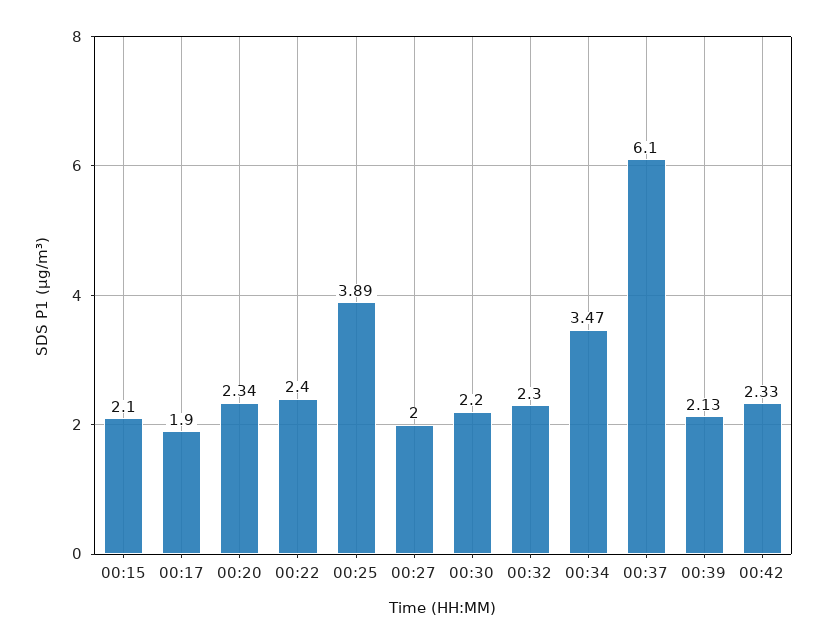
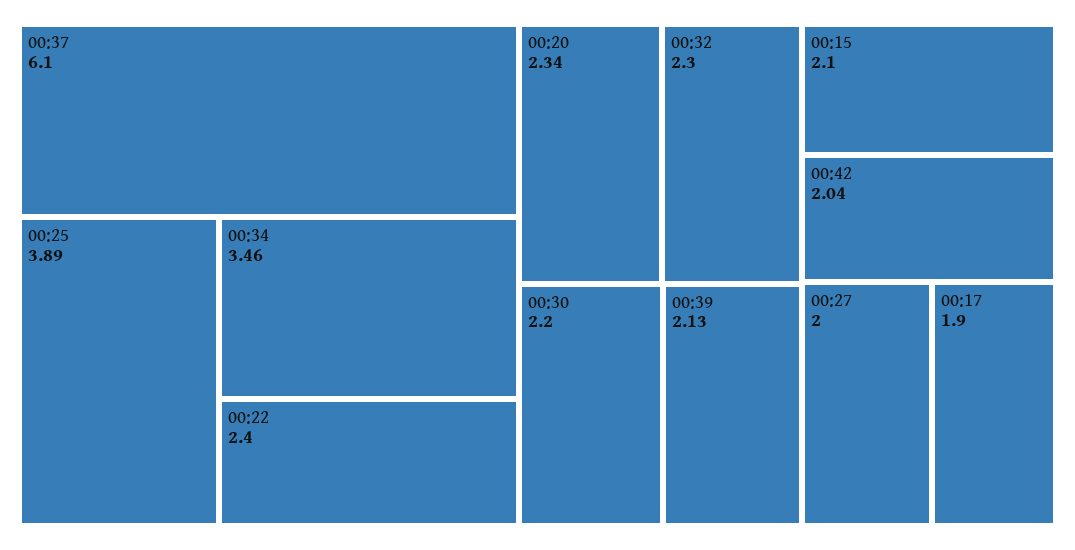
  {
    "00:15": 2.1,
    "00:17": 1.9,
    "00:20": 2.34,
    "00:22": 2.4,
    "00:25": 3.89,
    "00:27": 2,
    "00:30": 2.2,
    "00:32": 2.3,
-   "00:34": 3.47,
+   "00:34": 3.46,
    "00:37": 6.1,
    "00:39": 2.13,
-   "00:42": 2.33
+   "00:42": 2.04
  }

